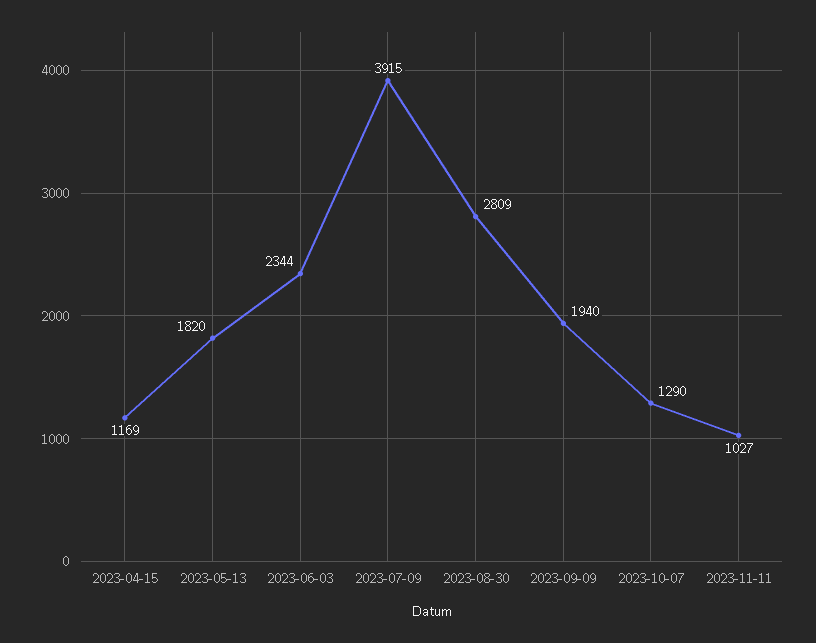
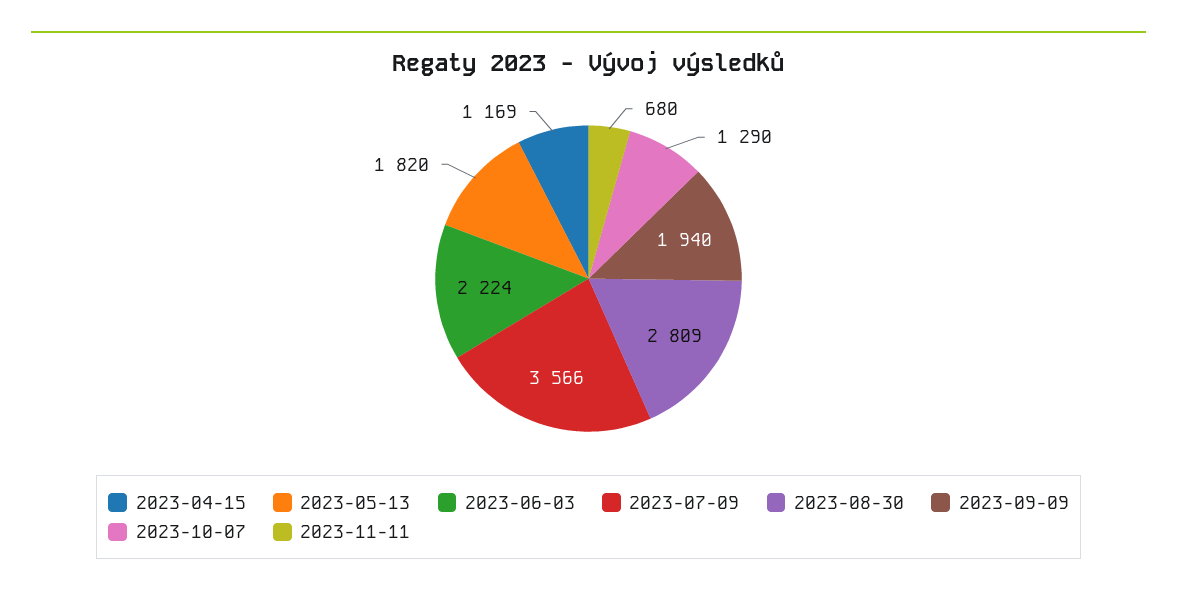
  {
    "2023-04-15": 1169,
    "2023-05-13": 1820,
-   "2023-06-03": 2344,
+   "2023-06-03": 2224,
-   "2023-07-09": 3915,
+   "2023-07-09": 3566,
    "2023-08-30": 2809,
    "2023-09-09": 1940,
    "2023-10-07": 1290,
-   "2023-11-11": 1027
+   "2023-11-11": 680
  }

